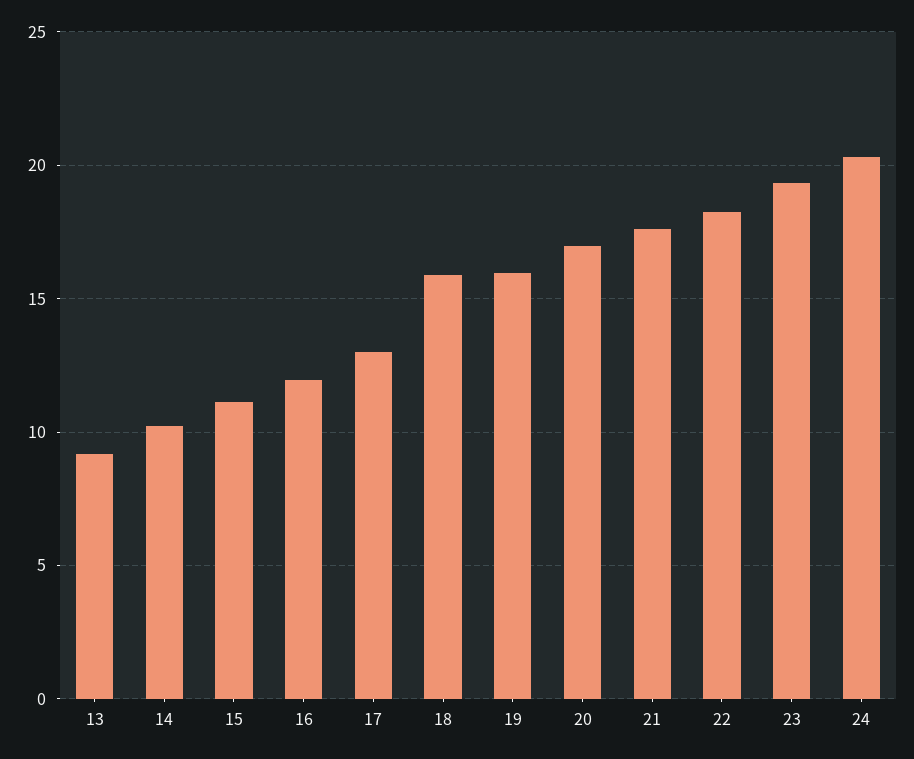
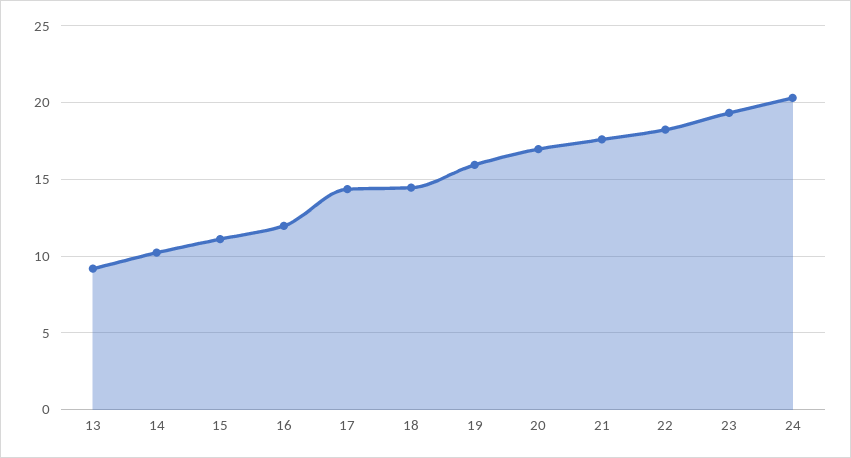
  {
    "13": 9,
    "14": 10,
    "15": 11,
    "16": 12,
-   "17": 13,
+   "17": 14.5,
-   "18": 16,
+   "18": 14.5,
    "19": 16,
    "20": 17,
    "21": 17.5,
    "22": 18,
    "23": 19.5,
    "24": 20.5
  }

